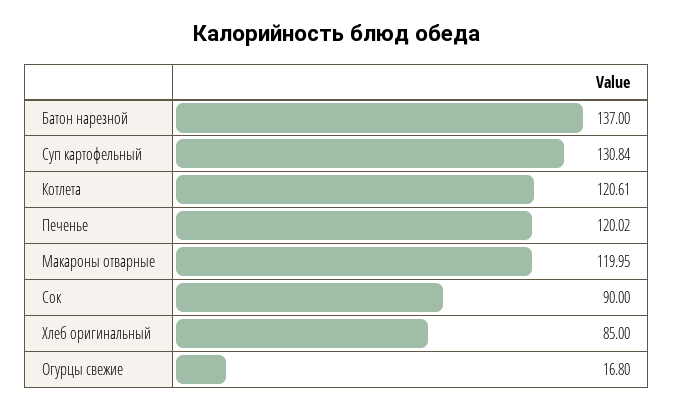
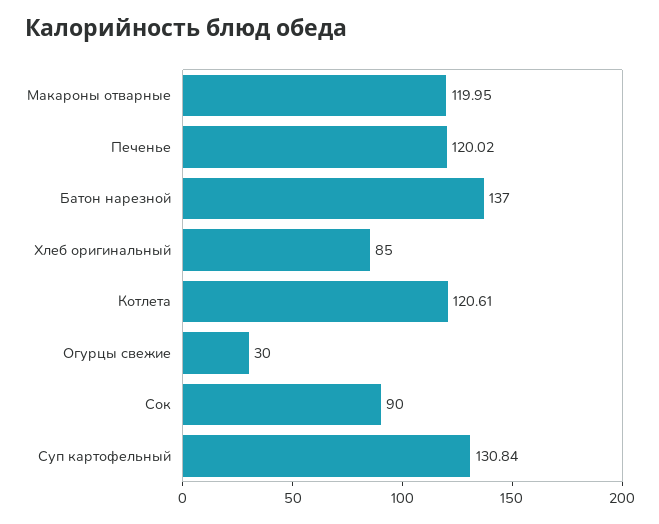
  {
    "Батон нарезной": 137,
    "Суп картофельный": 130.84,
    "Котлета": 120.61,
    "Печенье": 120.02,
    "Макароны отварные": 119.95,
    "Сок": 90,
    "Хлеб оригинальный": 85,
-   "Огурцы свежие": 16.8
+   "Огурцы свежие": 30
  }

